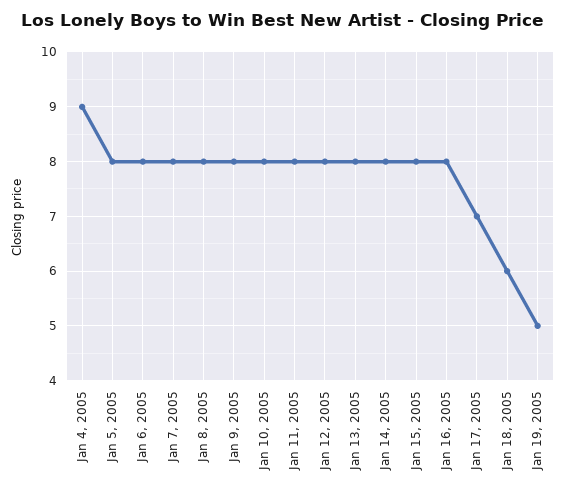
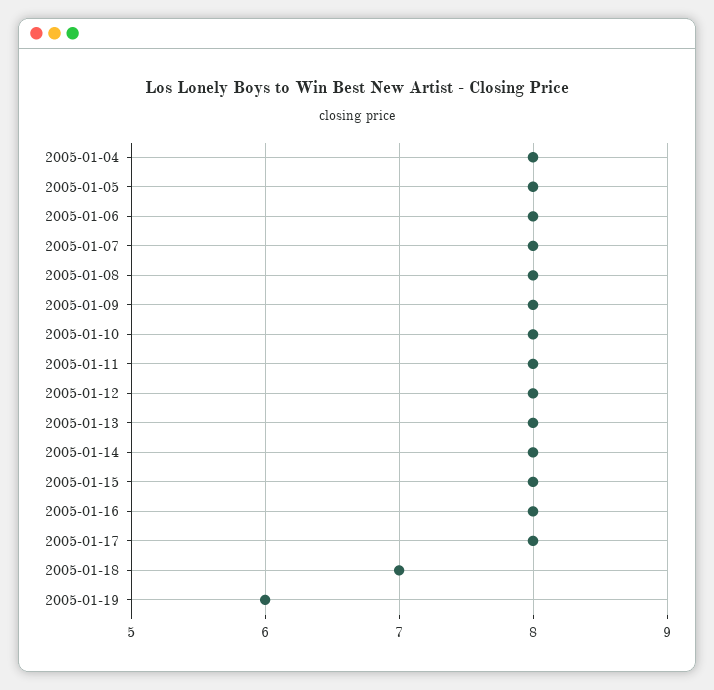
  {
-   "Jan 4, 2005": 9,
+   "Jan 4, 2005": 8,
    "Jan 5, 2005": 8,
    "Jan 6, 2005": 8,
    "Jan 7, 2005": 8,
    "Jan 8, 2005": 8,
    "Jan 9, 2005": 8,
    "Jan 10, 2005": 8,
    "Jan 11, 2005": 8,
    "Jan 12, 2005": 8,
    "Jan 13, 2005": 8,
    "Jan 14, 2005": 8,
    "Jan 15, 2005": 8,
    "Jan 16, 2005": 8,
-   "Jan 17, 2005": 7,
+   "Jan 17, 2005": 8,
-   "Jan 18, 2005": 6,
+   "Jan 18, 2005": 7,
-   "Jan 19, 2005": 5
+   "Jan 19, 2005": 6
  }

